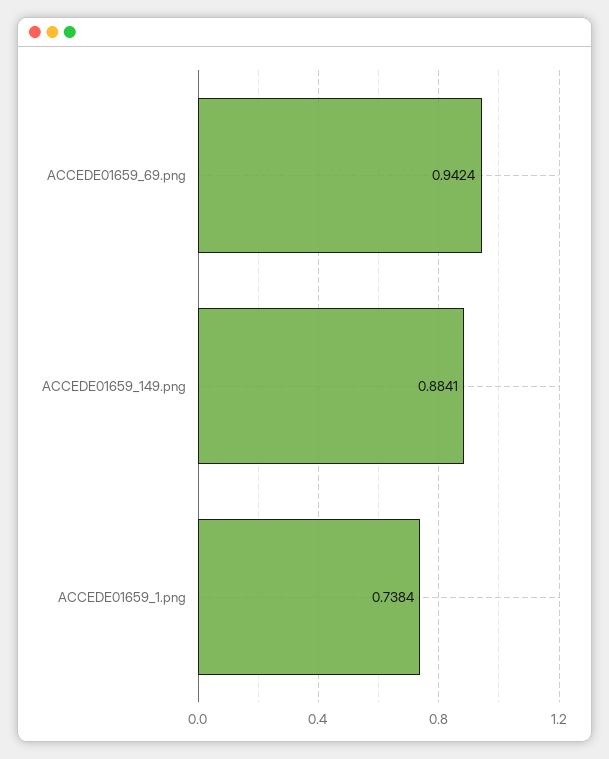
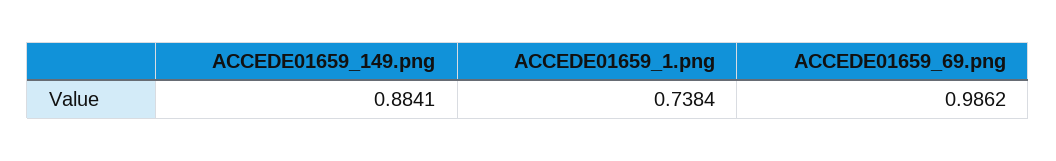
  {
-   "ACCEDE01659_69.png": 0.9424,
+   "ACCEDE01659_69.png": 0.9862,
    "ACCEDE01659_149.png": 0.8841,
    "ACCEDE01659_1.png": 0.7384
  }

